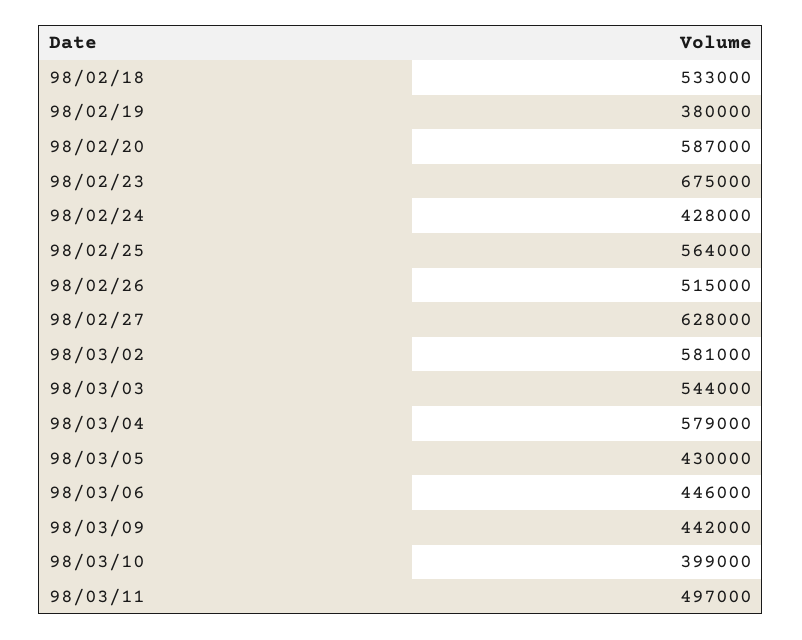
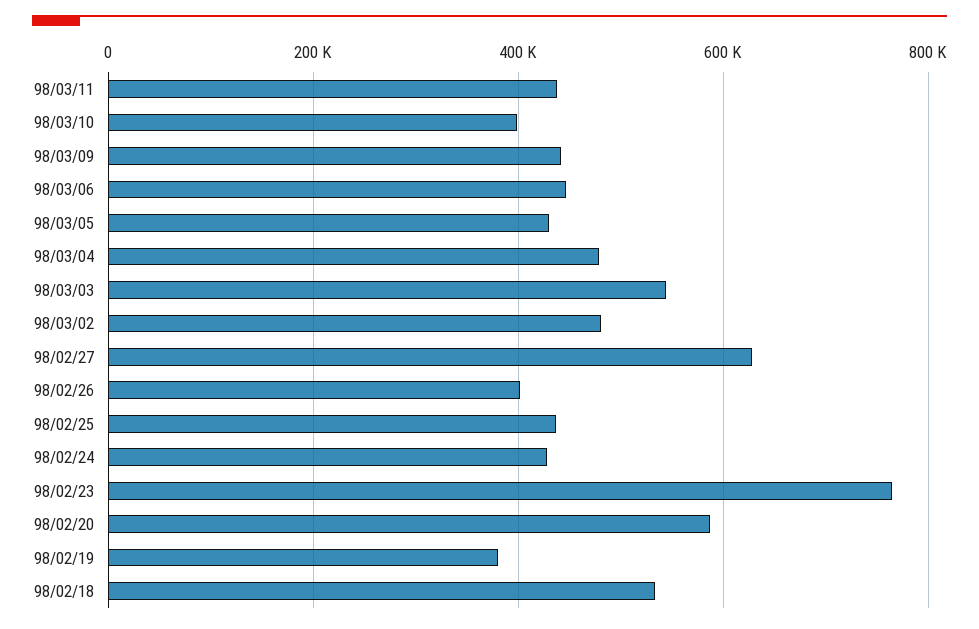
  {
    "98/02/18": 533000,
    "98/02/19": 380000,
    "98/02/20": 587000,
-   "98/02/23": 675000,
+   "98/02/23": 760000,
    "98/02/24": 428000,
-   "98/02/25": 564000,
+   "98/02/25": 440000,
-   "98/02/26": 515000,
+   "98/02/26": 400000,
    "98/02/27": 628000,
-   "98/03/02": 581000,
+   "98/03/02": 480000,
    "98/03/03": 544000,
-   "98/03/04": 579000,
+   "98/03/04": 480000,
    "98/03/05": 430000,
    "98/03/06": 446000,
    "98/03/09": 442000,
    "98/03/10": 399000,
-   "98/03/11": 497000
+   "98/03/11": 440000
  }

